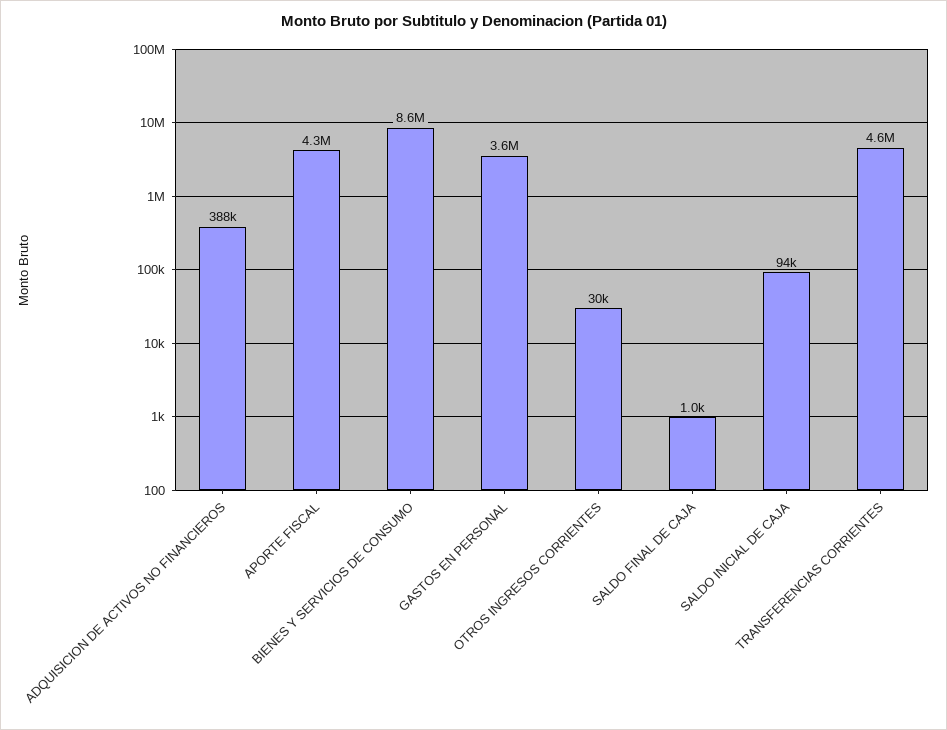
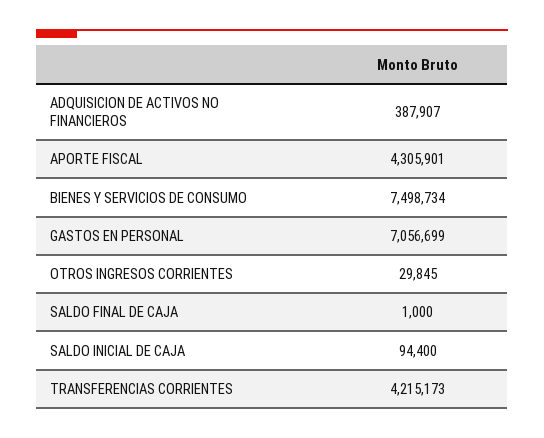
  {
    "ADQUISICION DE ACTIVOS NO FINANCIEROS": 387907,
    "APORTE FISCAL": 4305901,
-   "BIENES Y SERVICIOS DE CONSUMO": 8600000,
+   "BIENES Y SERVICIOS DE CONSUMO": 7498734,
-   "GASTOS EN PERSONAL": 3600000,
+   "GASTOS EN PERSONAL": 7056699,
    "OTROS INGRESOS CORRIENTES": 29845,
    "SALDO FINAL DE CAJA": 1000,
    "SALDO INICIAL DE CAJA": 94400,
-   "TRANSFERENCIAS CORRIENTES": 4600000
+   "TRANSFERENCIAS CORRIENTES": 4215173
  }

